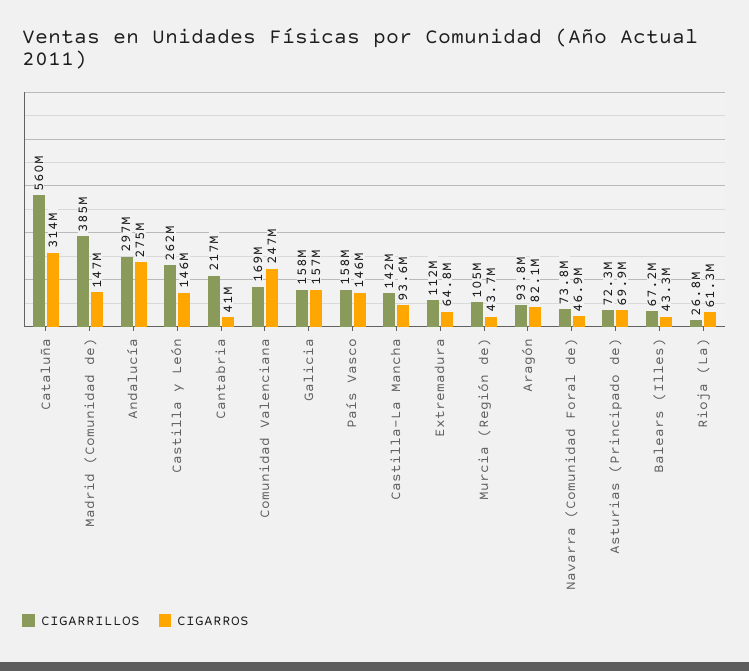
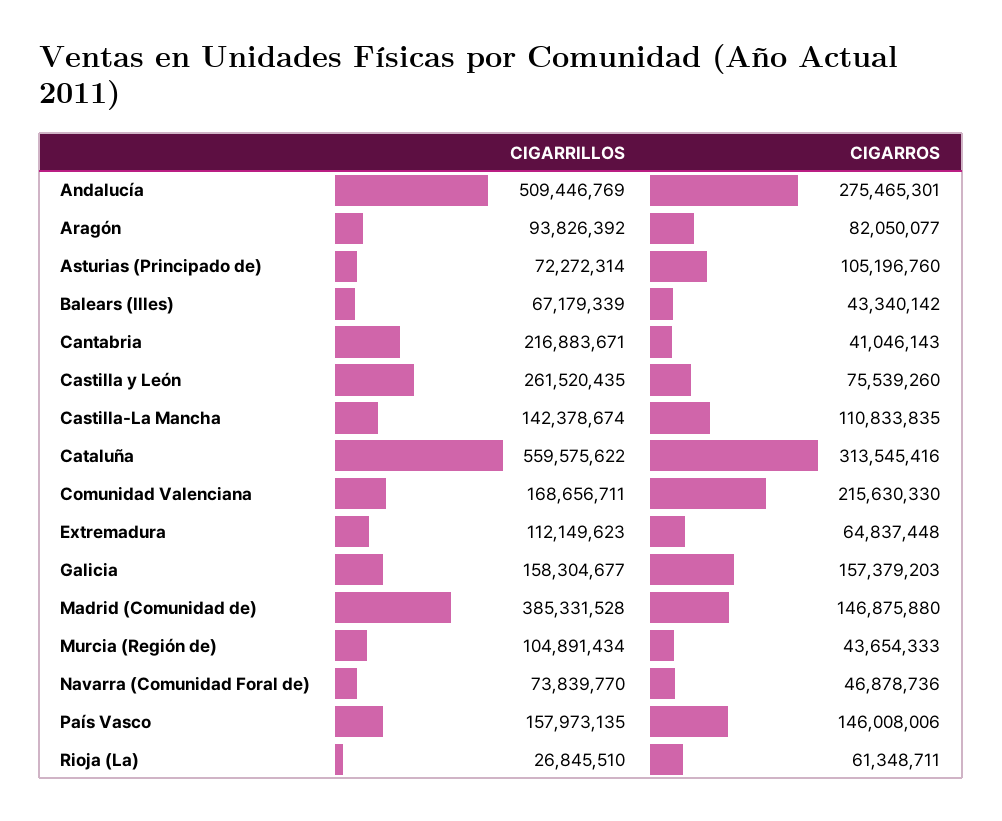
  {
    "CIGARRILLOS": {
      "Cataluña": 559575622,
      "Madrid (Comunidad de)": 385331528,
-     "Andalucía": 297000000,
+     "Andalucía": 509446769,
      "Castilla y León": 261520435,
      "Cantabria": 216883671,
      "Comunidad Valenciana": 168656711,
      "Galicia": 158304677,
      "País Vasco": 157973135,
      "Castilla-La Mancha": 142378674,
      "Extremadura": 112149623,
      "Murcia (Región de)": 104891434,
      "Aragón": 93826392,
      "Navarra (Comunidad Foral de)": 73839770,
      "Asturias (Principado de)": 72272314,
      "Balears (Illes)": 67179339,
      "Rioja (La)": 26845510
    },
    "CIGARROS": {
      "Cataluña": 313545416,
      "Madrid (Comunidad de)": 146875880,
      "Andalucía": 275465301,
-     "Castilla y León": 146000000,
+     "Castilla y León": 75539260,
      "Cantabria": 41046143,
-     "Comunidad Valenciana": 247000000,
+     "Comunidad Valenciana": 215630330,
      "Galicia": 157379203,
      "País Vasco": 146008006,
-     "Castilla-La Mancha": 93600000,
+     "Castilla-La Mancha": 110833835,
      "Extremadura": 64837448,
      "Murcia (Región de)": 43654333,
      "Aragón": 82050077,
      "Navarra (Comunidad Foral de)": 46878736,
-     "Asturias (Principado de)": 69900000,
+     "Asturias (Principado de)": 105196760,
      "Balears (Illes)": 43340142,
      "Rioja (La)": 61348711
    }
  }

